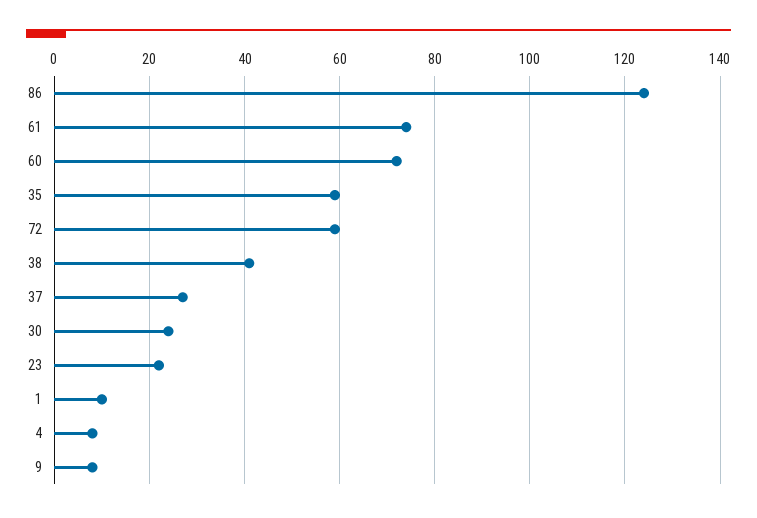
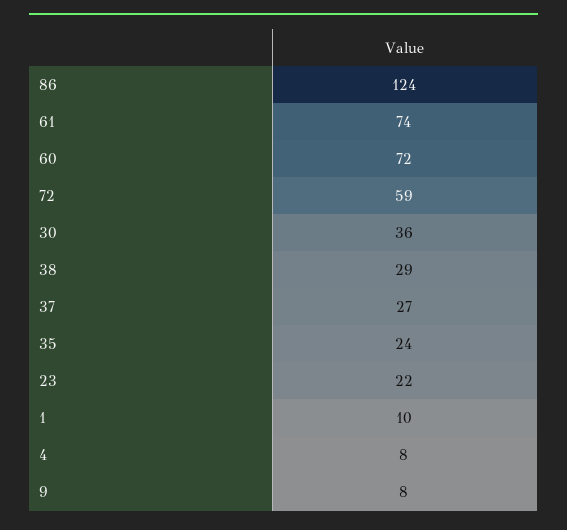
  {
    "86": 124,
    "61": 74,
    "60": 72,
-   "35": 60,
+   "35": 24,
    "72": 59,
-   "38": 40,
+   "38": 29,
    "37": 27,
-   "30": 25,
+   "30": 36,
    "23": 22,
    "1": 10,
    "4": 8,
    "9": 8
  }

